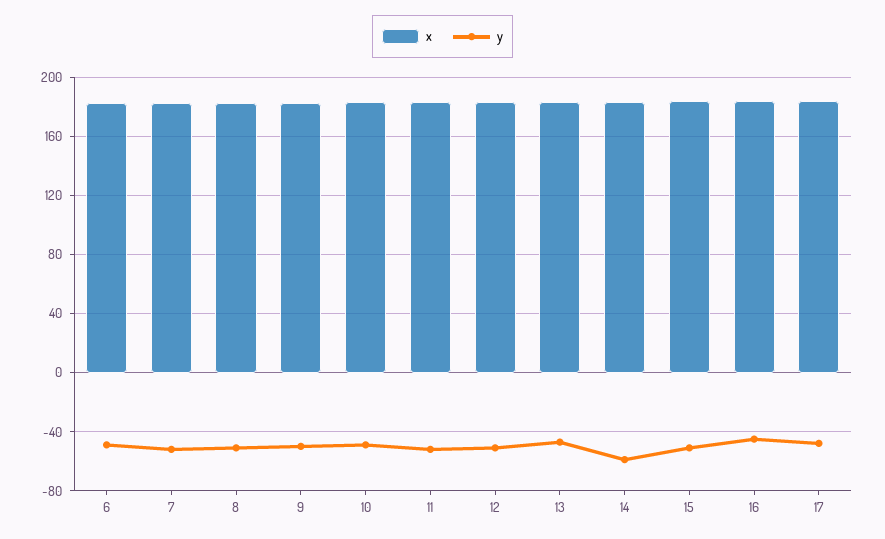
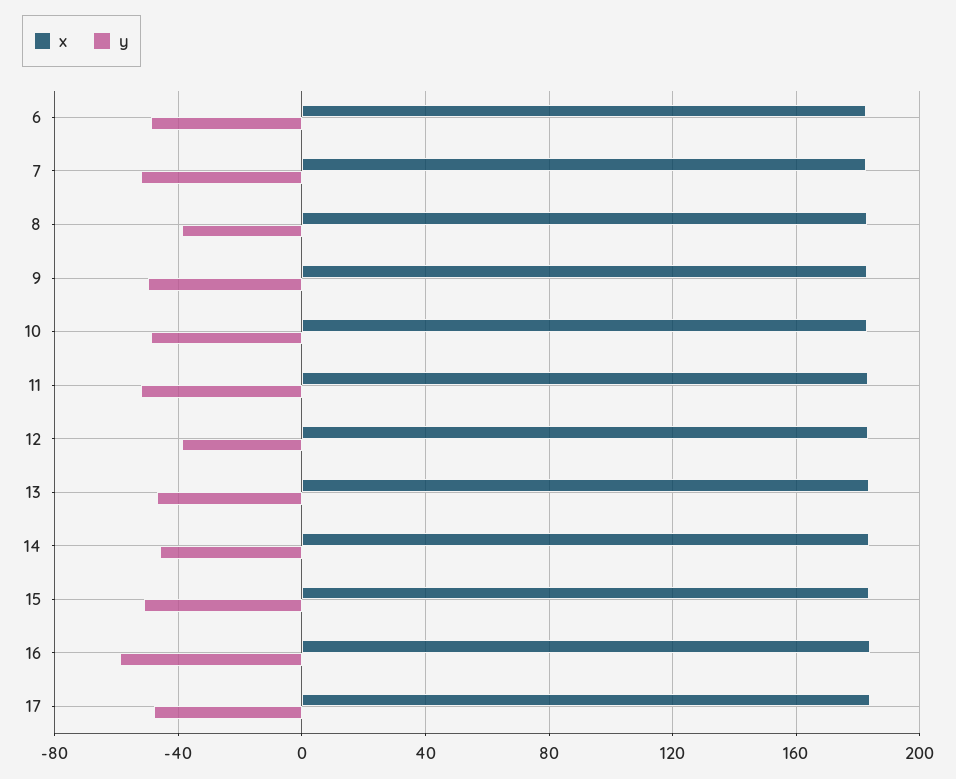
  {
    "x": {
      "6": 185,
      "7": 185,
      "8": 185,
      "9": 185,
      "10": 185,
      "11": 185,
      "12": 185,
      "13": 185,
      "14": 185,
      "15": 185,
      "16": 185,
      "17": 185
    },
    "y": {
      "6": -50,
      "7": -50,
-     "8": -50,
+     "8": -40,
      "9": -50,
      "10": -50,
      "11": -50,
-     "12": -50,
+     "12": -40,
      "13": -45,
-     "14": -60,
+     "14": -45,
      "15": -50,
-     "16": -45,
+     "16": -60,
      "17": -50
    }
  }

